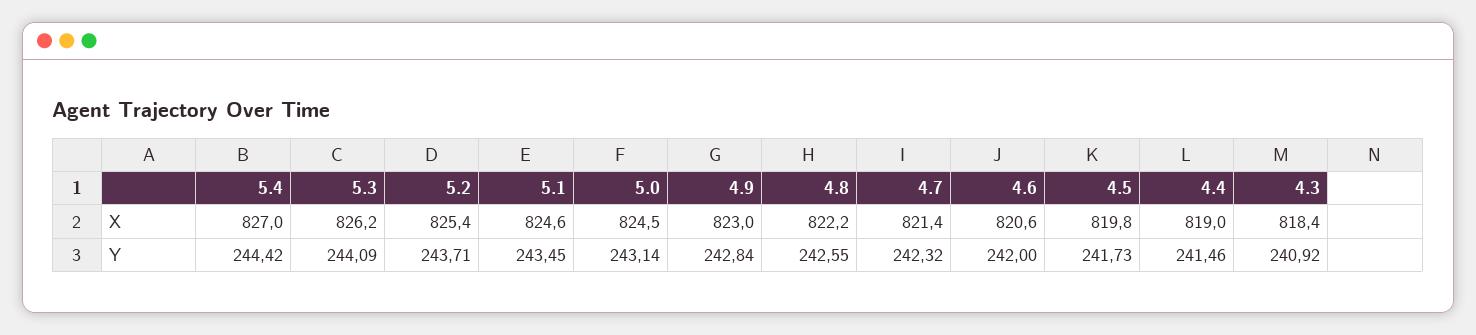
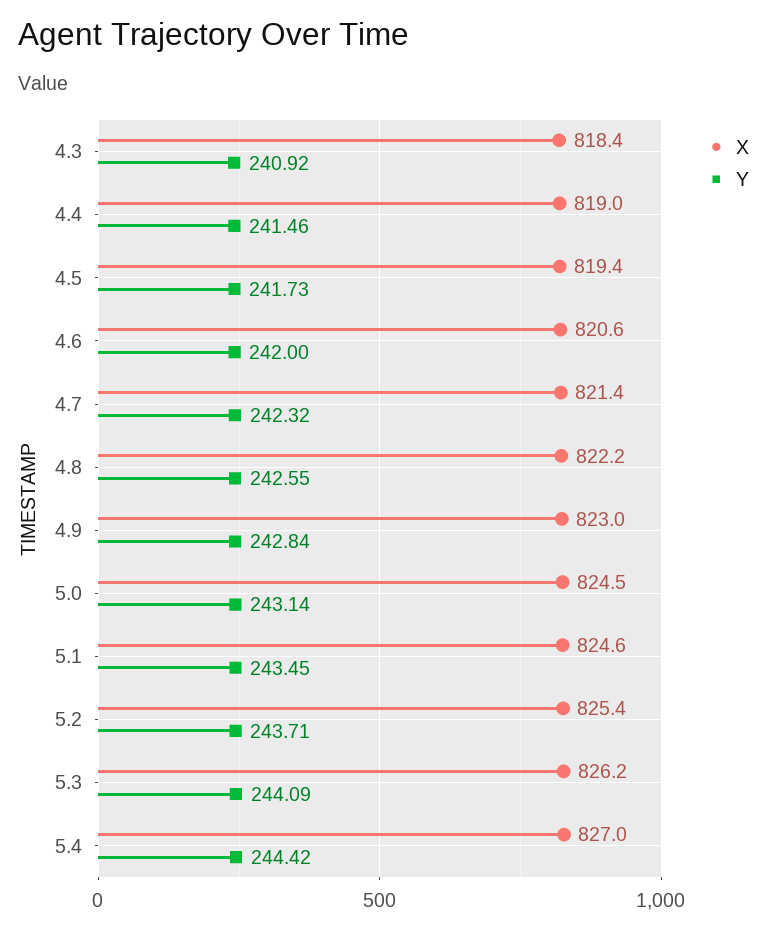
  {
    "X": {
      "5.4": 827,
      "5.3": 826.2,
      "5.2": 825.4,
      "5.1": 824.6,
      "5.0": 824.5,
      "4.9": 823,
      "4.8": 822.2,
      "4.7": 821.4,
      "4.6": 820.6,
-     "4.5": 819.8,
+     "4.5": 819.4,
      "4.4": 819,
      "4.3": 818.4
    },
    "Y": {
      "5.4": 244.42,
      "5.3": 244.09,
      "5.2": 243.71,
      "5.1": 243.45,
      "5.0": 243.14,
      "4.9": 242.84,
      "4.8": 242.55,
      "4.7": 242.32,
      "4.6": 242,
      "4.5": 241.73,
      "4.4": 241.46,
      "4.3": 240.92
    }
  }

